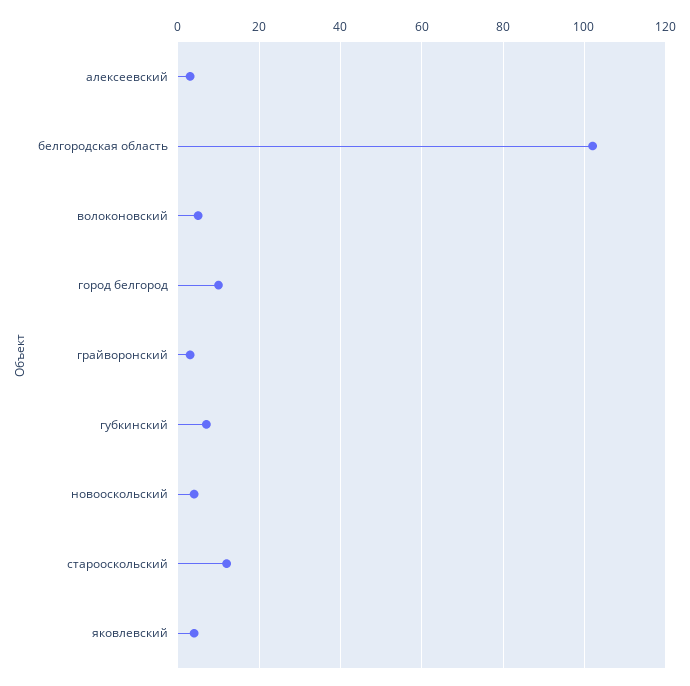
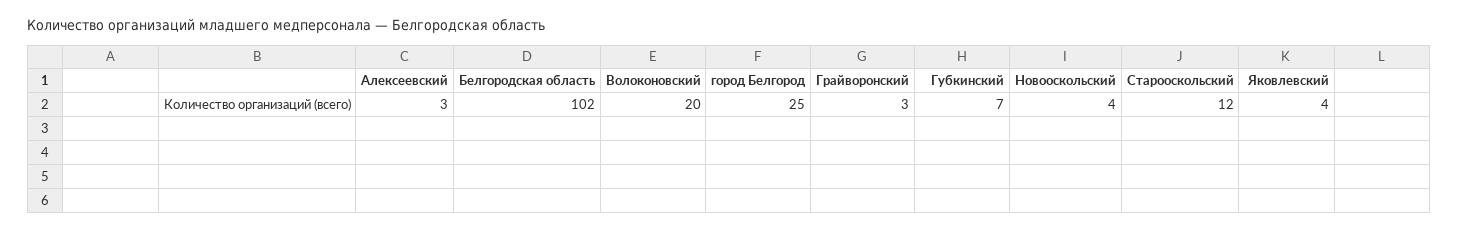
  {
    "алексеевский": 3,
    "белгородская область": 102,
-   "волоконовский": 5,
+   "волоконовский": 20,
-   "город белгород": 10,
+   "город белгород": 25,
    "грайворонский": 3,
    "губкинский": 7,
    "новооскольский": 4,
    "старооскольский": 12,
    "яковлевский": 4
  }

